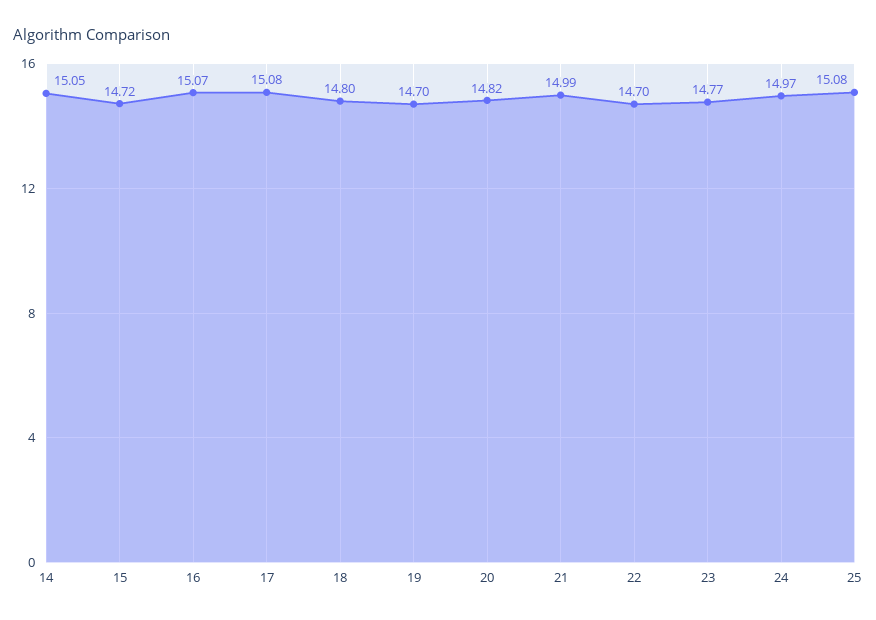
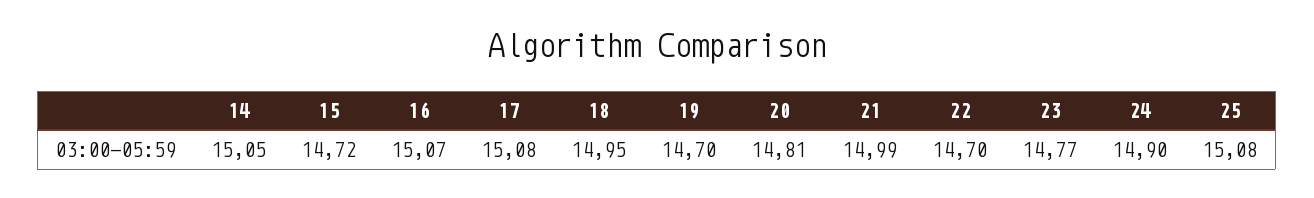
  {
    "14": 15.05,
    "15": 14.72,
    "16": 15.07,
    "17": 15.08,
-   "18": 14.8,
+   "18": 14.95,
    "19": 14.7,
-   "20": 14.82,
+   "20": 14.81,
    "21": 14.99,
    "22": 14.7,
    "23": 14.77,
-   "24": 14.97,
+   "24": 14.9,
    "25": 15.08
  }

